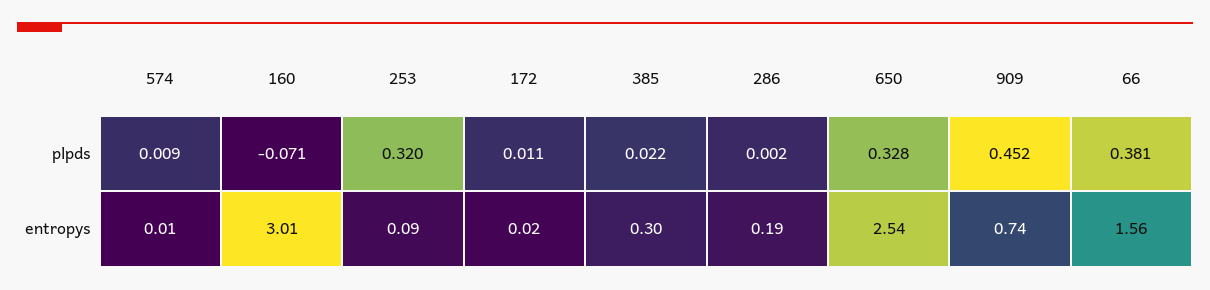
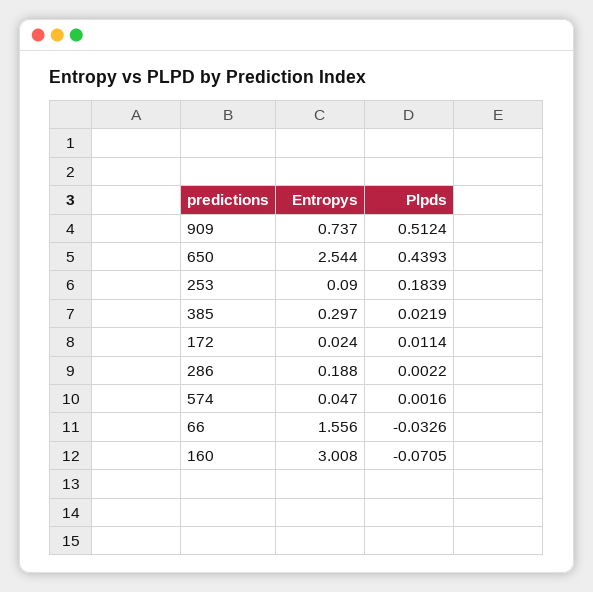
  {
    "574": {
-     "plpds": 0.009,
+     "plpds": 0.0016,
-     "entropys": 0.01
+     "entropys": 0.047
    },
    "160": {
      "plpds": -0.0705,
      "entropys": 3.008
    },
    "253": {
-     "plpds": 0.32,
+     "plpds": 0.1839,
      "entropys": 0.09
    },
    "172": {
      "plpds": 0.0114,
      "entropys": 0.024
    },
    "385": {
      "plpds": 0.0219,
      "entropys": 0.297
    },
    "286": {
      "plpds": 0.0022,
      "entropys": 0.188
    },
    "650": {
-     "plpds": 0.328,
+     "plpds": 0.4393,
      "entropys": 2.544
    },
    "909": {
-     "plpds": 0.452,
+     "plpds": 0.5124,
      "entropys": 0.737
    },
    "66": {
-     "plpds": 0.381,
+     "plpds": -0.0326,
      "entropys": 1.556
    }
  }

